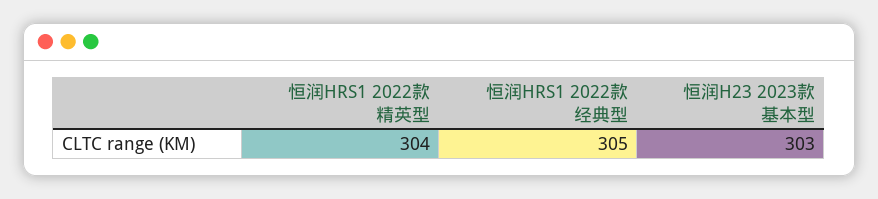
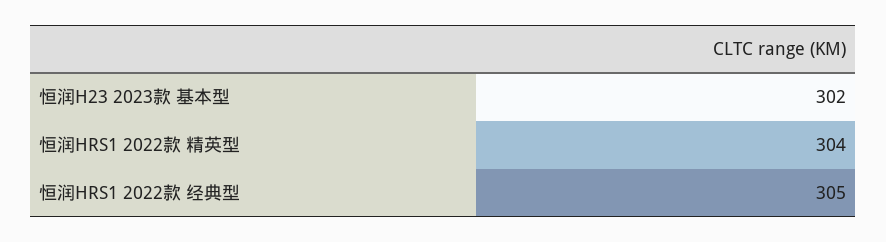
  {
    "恒润HRS1 2022款 精英型": 304,
    "恒润HRS1 2022款 经典型": 305,
-   "恒润H23 2023款 基本型": 303
+   "恒润H23 2023款 基本型": 302
  }

